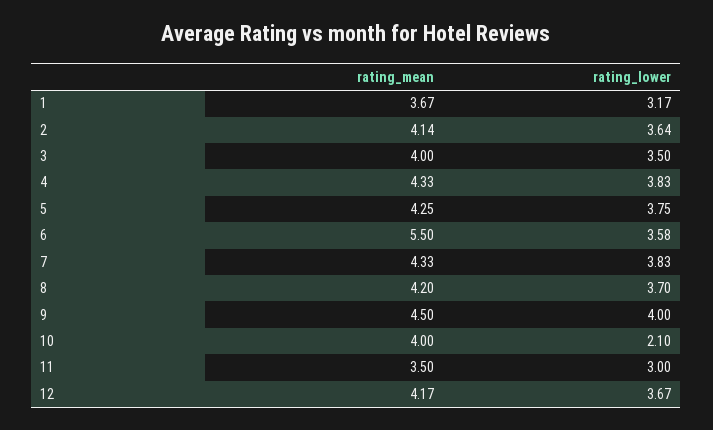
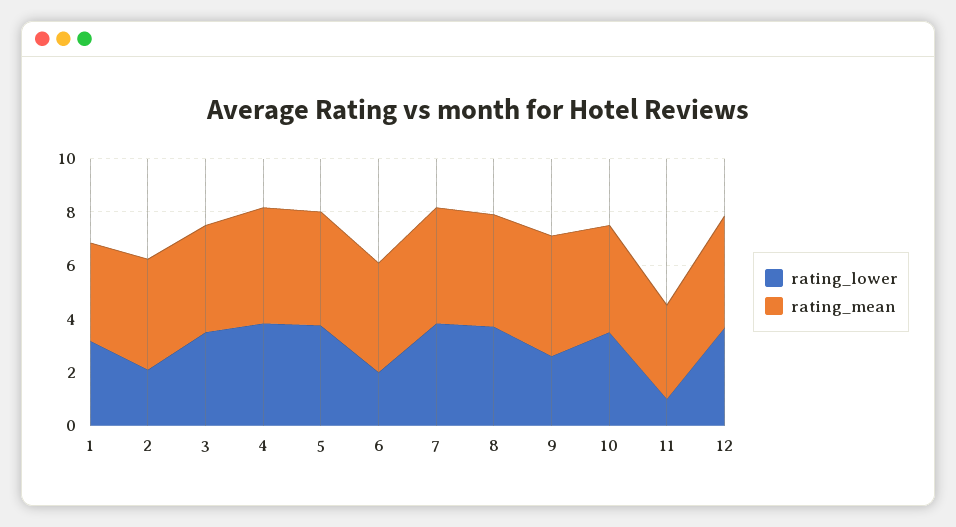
  {
    "rating_mean": {
      "1": 3.67,
      "2": 4.14,
      "3": 4,
      "4": 4.33,
      "5": 4.25,
-     "6": 5.5,
+     "6": 4,
      "7": 4.33,
      "8": 4.2,
      "9": 4.5,
      "10": 4,
      "11": 3.5,
      "12": 4.17
    },
    "rating_lower": {
      "1": 3.17,
-     "2": 3.64,
+     "2": 2,
      "3": 3.5,
      "4": 3.83,
      "5": 3.75,
-     "6": 3.58,
+     "6": 2,
      "7": 3.83,
      "8": 3.7,
-     "9": 4,
+     "9": 2.5,
-     "10": 2.1,
+     "10": 3.5,
-     "11": 3,
+     "11": 1,
      "12": 3.67
    }
  }

